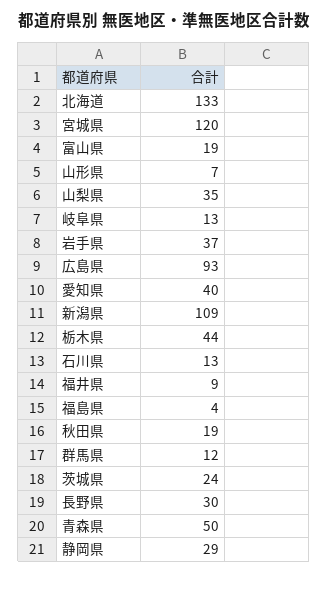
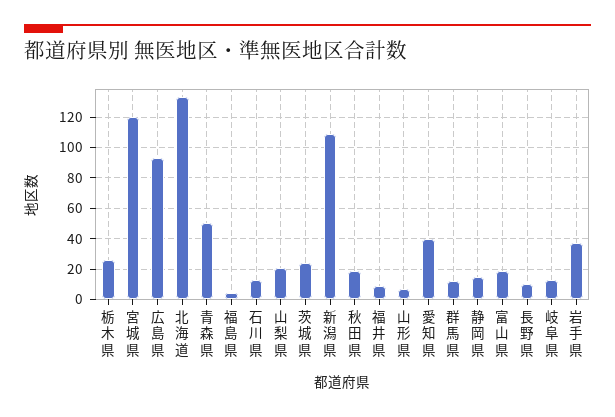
  {
    "北海道": 133,
    "宮城県": 120,
    "富山県": 19,
    "山形県": 7,
-   "山梨県": 35,
+   "山梨県": 20,
    "岐阜県": 13,
    "岩手県": 37,
    "広島県": 93,
    "愛知県": 40,
    "新潟県": 109,
-   "栃木県": 44,
+   "栃木県": 25,
    "石川県": 13,
    "福井県": 9,
    "福島県": 4,
    "秋田県": 19,
    "群馬県": 12,
    "茨城県": 24,
-   "長野県": 30,
+   "長野県": 10,
    "青森県": 50,
-   "静岡県": 29
+   "静岡県": 15
  }

